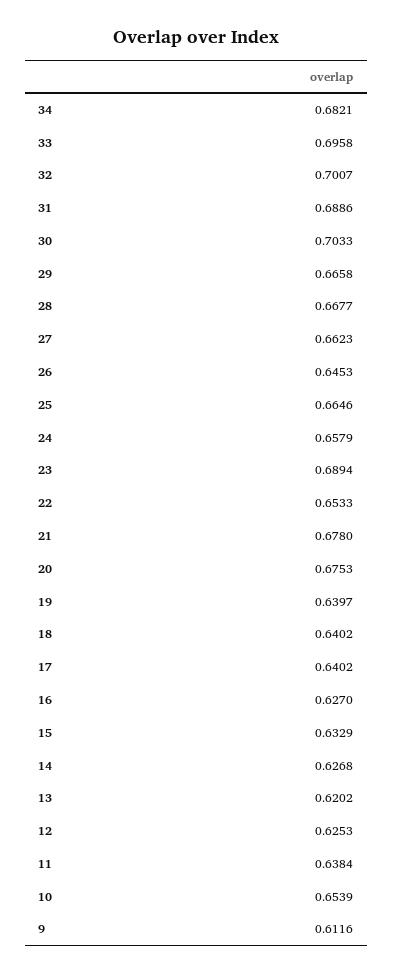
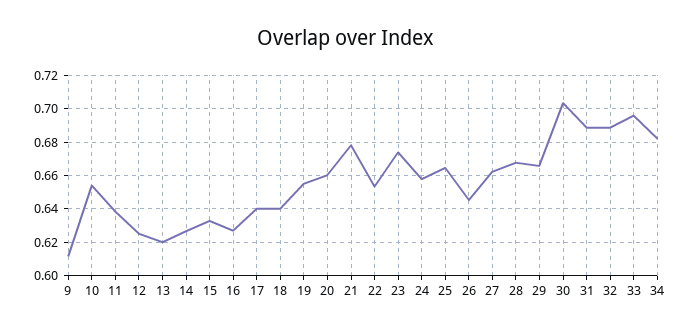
  {
    "34": 0.6821,
    "33": 0.6958,
-   "32": 0.7007,
+   "32": 0.69,
    "31": 0.6886,
    "30": 0.7033,
    "29": 0.6658,
    "28": 0.6677,
    "27": 0.6623,
    "26": 0.6453,
    "25": 0.6646,
    "24": 0.6579,
-   "23": 0.6894,
+   "23": 0.675,
    "22": 0.6533,
    "21": 0.678,
-   "20": 0.6753,
+   "20": 0.66,
-   "19": 0.6397,
+   "19": 0.655,
    "18": 0.6402,
    "17": 0.6402,
    "16": 0.627,
    "15": 0.6329,
    "14": 0.6268,
    "13": 0.6202,
    "12": 0.6253,
    "11": 0.6384,
    "10": 0.6539,
    "9": 0.6116
  }

